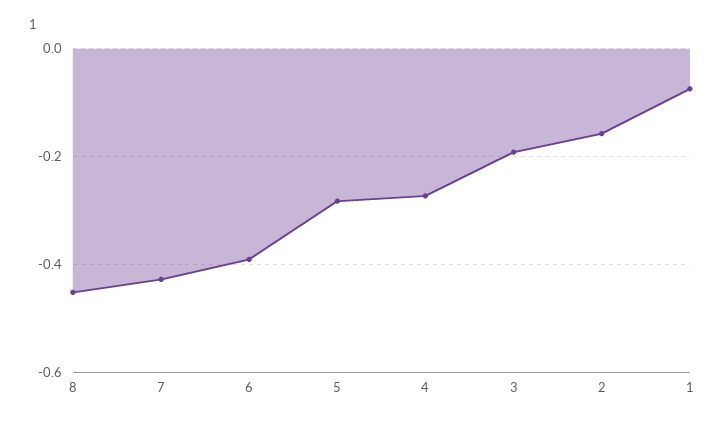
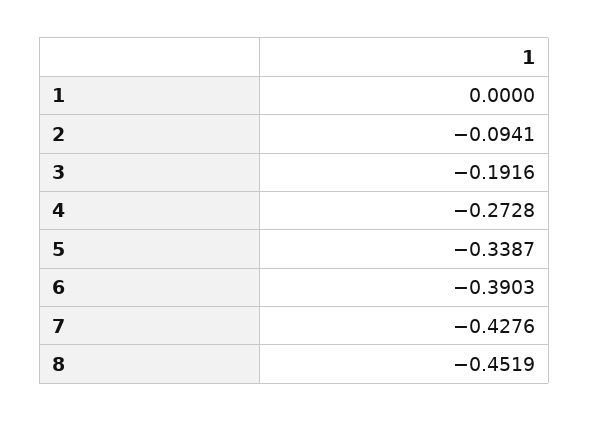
  {
    "8": -0.4519,
    "7": -0.4276,
    "6": -0.3903,
-   "5": -0.28,
+   "5": -0.3387,
    "4": -0.2728,
    "3": -0.1916,
-   "2": -0.16,
+   "2": -0.0941,
-   "1": -0.08
+   "1": 0
  }

